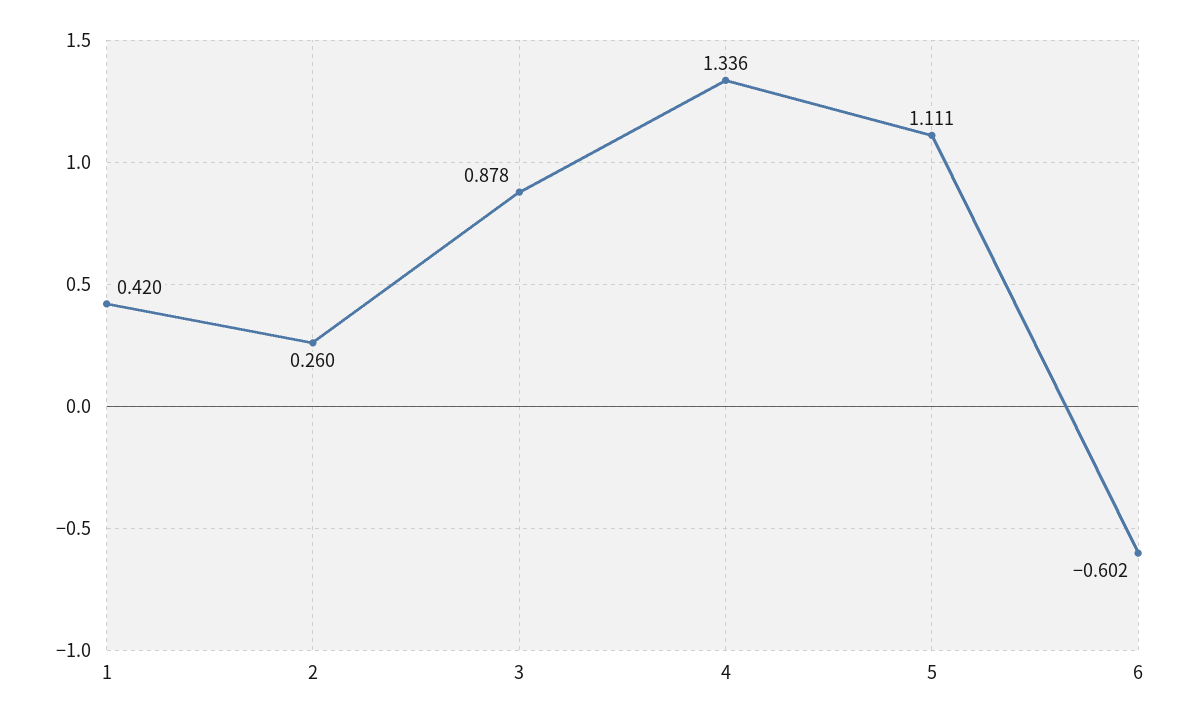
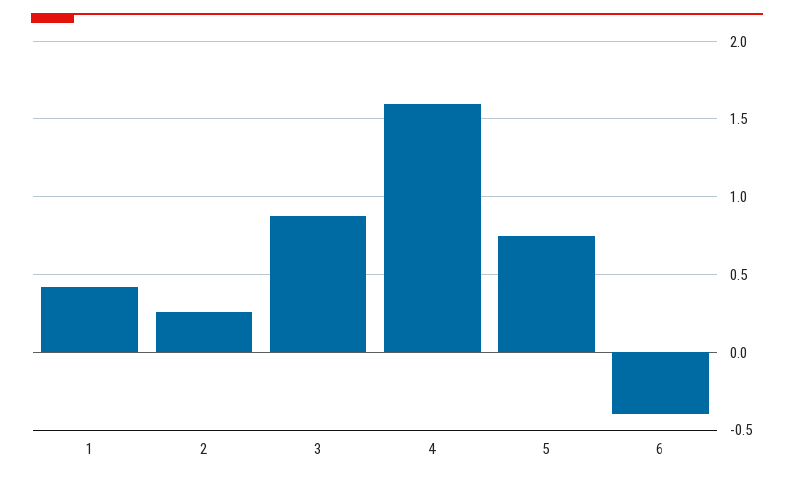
  {
    "1": 0.42,
    "2": 0.26,
    "3": 0.878,
-   "4": 1.336,
+   "4": 1.6,
-   "5": 1.111,
+   "5": 0.75,
-   "6": -0.602
+   "6": -0.4
  }

